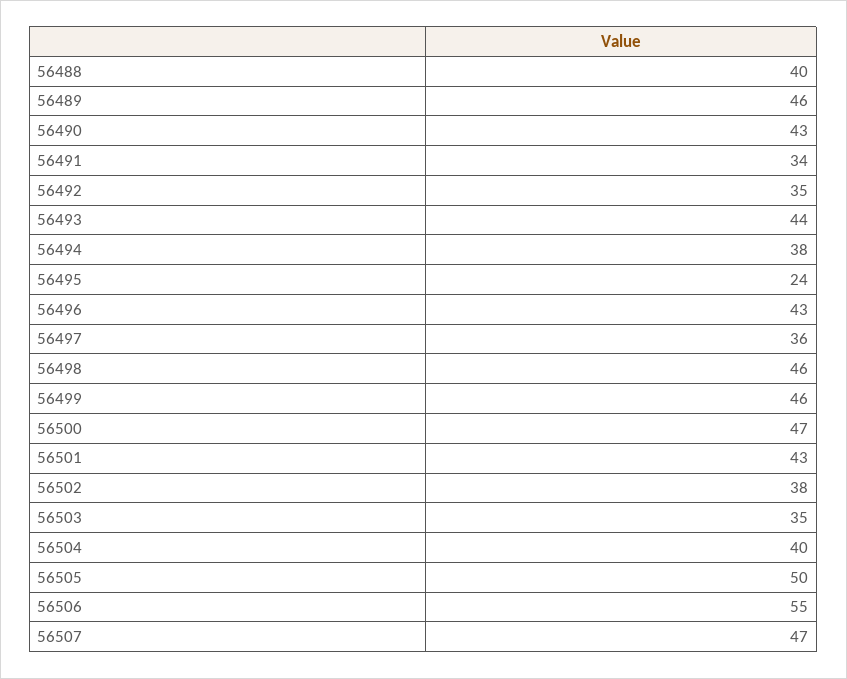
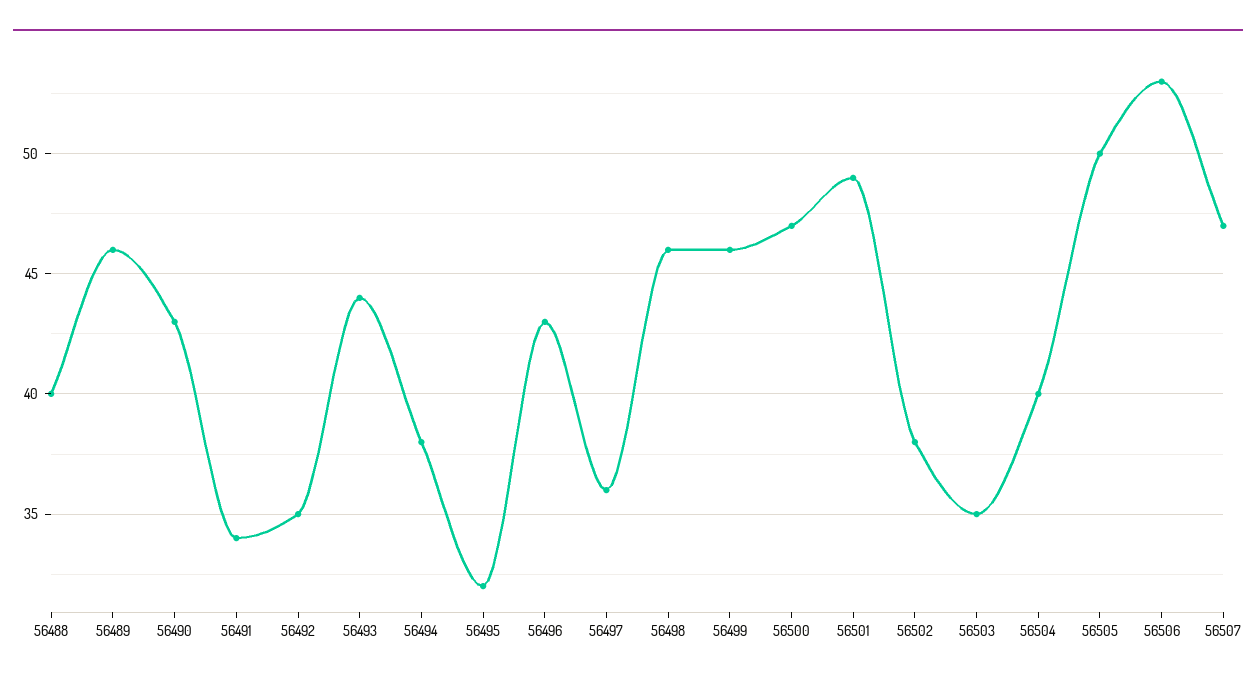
  {
    "56488": 40,
    "56489": 46,
    "56490": 43,
    "56491": 34,
    "56492": 35,
    "56493": 44,
    "56494": 38,
-   "56495": 24,
+   "56495": 32,
    "56496": 43,
    "56497": 36,
    "56498": 46,
    "56499": 46,
    "56500": 47,
-   "56501": 43,
+   "56501": 49,
    "56502": 38,
    "56503": 35,
    "56504": 40,
    "56505": 50,
-   "56506": 55,
+   "56506": 53,
    "56507": 47
  }

